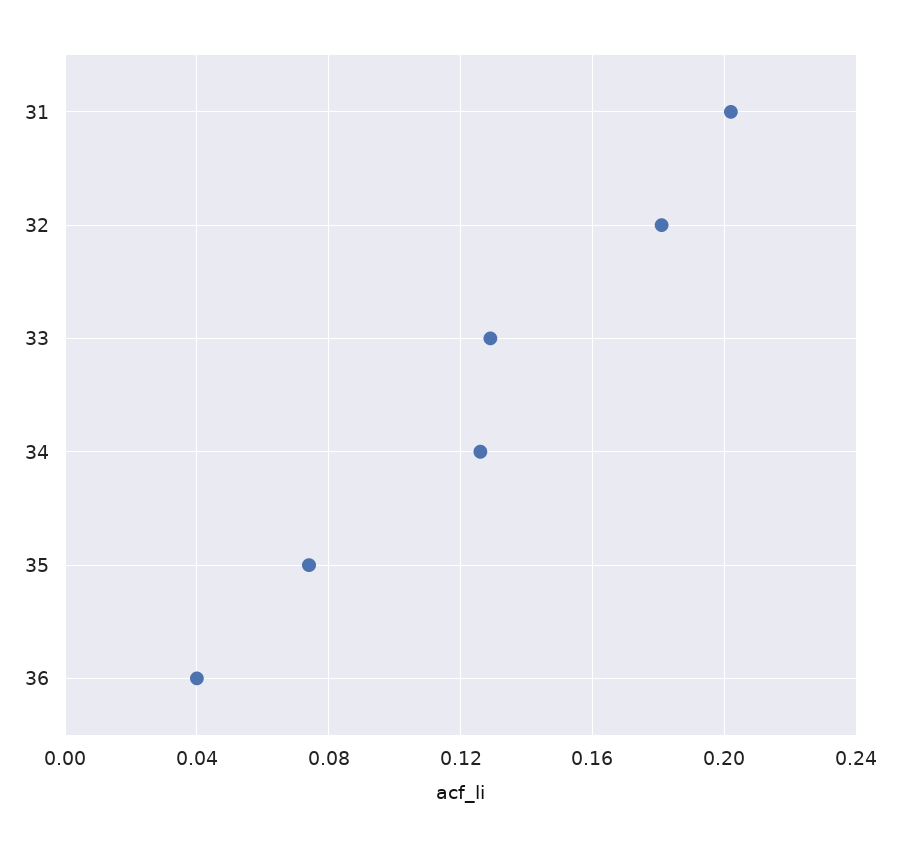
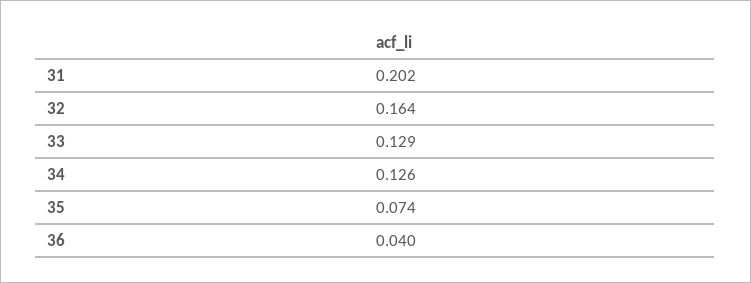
  {
    "31": 0.202,
-   "32": 0.18,
+   "32": 0.164,
    "33": 0.129,
    "34": 0.126,
    "35": 0.074,
    "36": 0.04
  }

